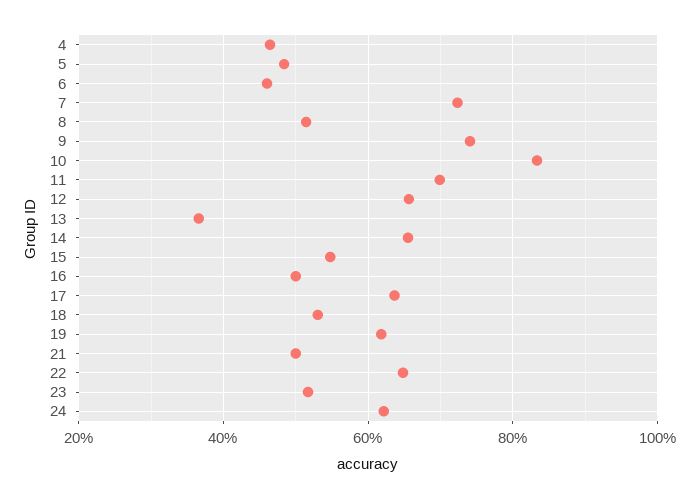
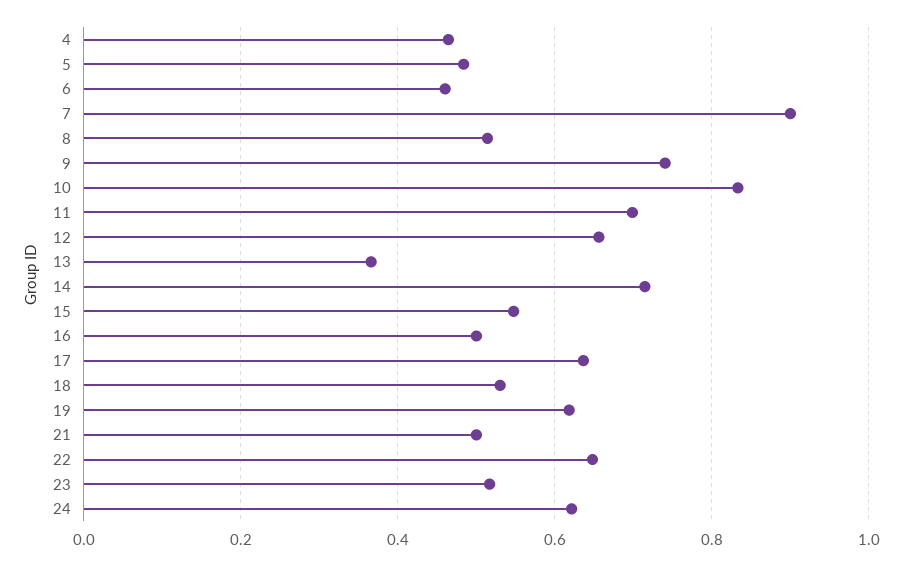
  {
    "4": 0.46,
    "5": 0.48,
    "6": 0.46,
-   "7": 0.72,
+   "7": 0.9,
    "8": 0.52,
    "9": 0.74,
    "10": 0.84,
    "11": 0.7,
    "12": 0.66,
    "13": 0.36,
-   "14": 0.66,
+   "14": 0.72,
    "15": 0.54,
    "16": 0.5,
    "17": 0.64,
    "18": 0.54,
    "19": 0.62,
    "21": 0.5,
    "22": 0.64,
    "23": 0.52,
    "24": 0.62
  }

